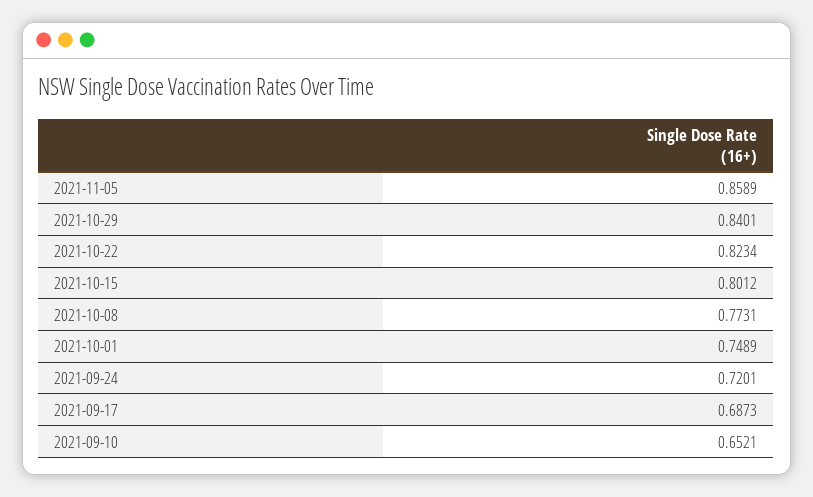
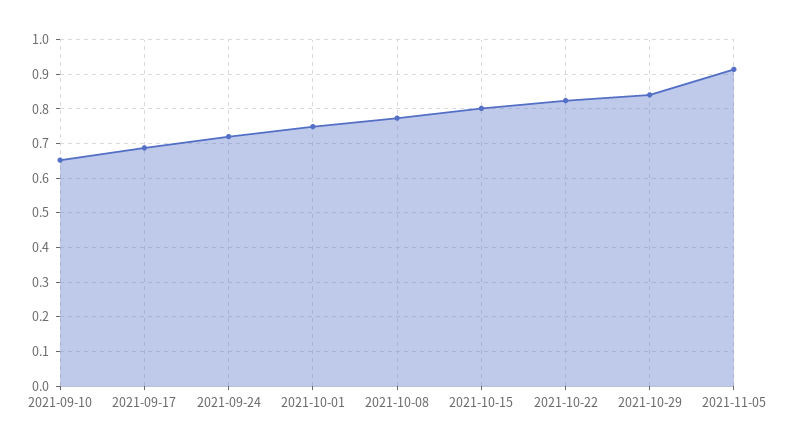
  {
-   "2021-11-05": 0.8589,
+   "2021-11-05": 0.92,
    "2021-10-29": 0.8401,
    "2021-10-22": 0.8234,
    "2021-10-15": 0.8012,
    "2021-10-08": 0.7731,
    "2021-10-01": 0.7489,
    "2021-09-24": 0.7201,
    "2021-09-17": 0.6873,
    "2021-09-10": 0.6521
  }

